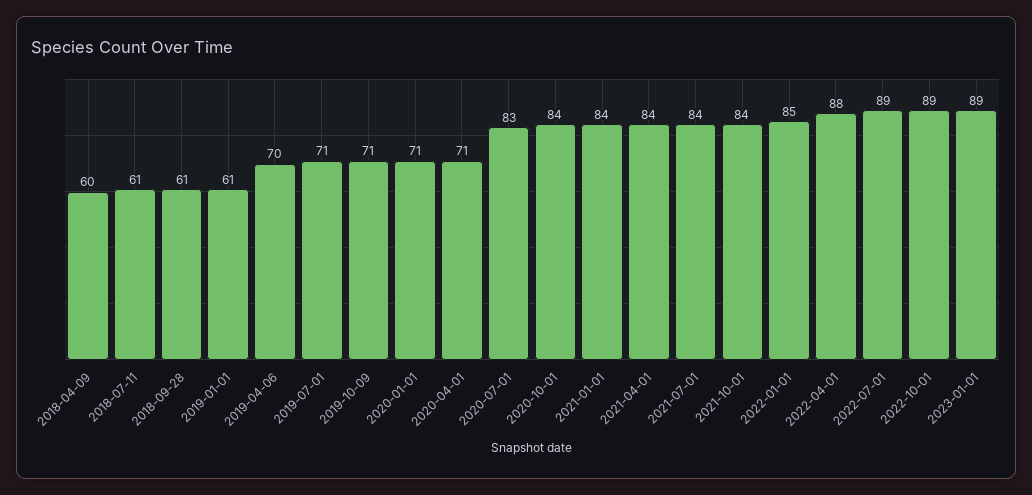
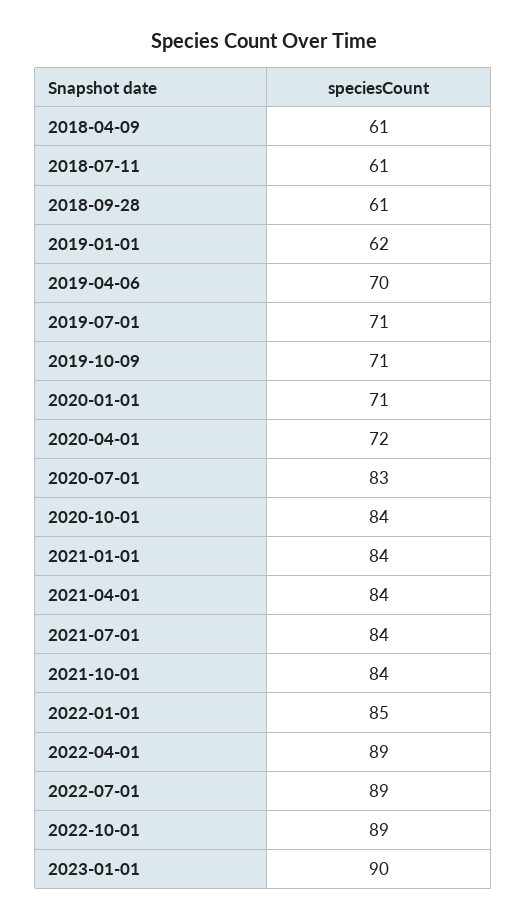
  {
-   "2018-04-09": 60,
+   "2018-04-09": 61,
    "2018-07-11": 61,
    "2018-09-28": 61,
-   "2019-01-01": 61,
+   "2019-01-01": 62,
    "2019-04-06": 70,
    "2019-07-01": 71,
    "2019-10-09": 71,
    "2020-01-01": 71,
-   "2020-04-01": 71,
+   "2020-04-01": 72,
    "2020-07-01": 83,
    "2020-10-01": 84,
    "2021-01-01": 84,
    "2021-04-01": 84,
    "2021-07-01": 84,
    "2021-10-01": 84,
    "2022-01-01": 85,
-   "2022-04-01": 88,
+   "2022-04-01": 89,
    "2022-07-01": 89,
    "2022-10-01": 89,
-   "2023-01-01": 89
+   "2023-01-01": 90
  }

